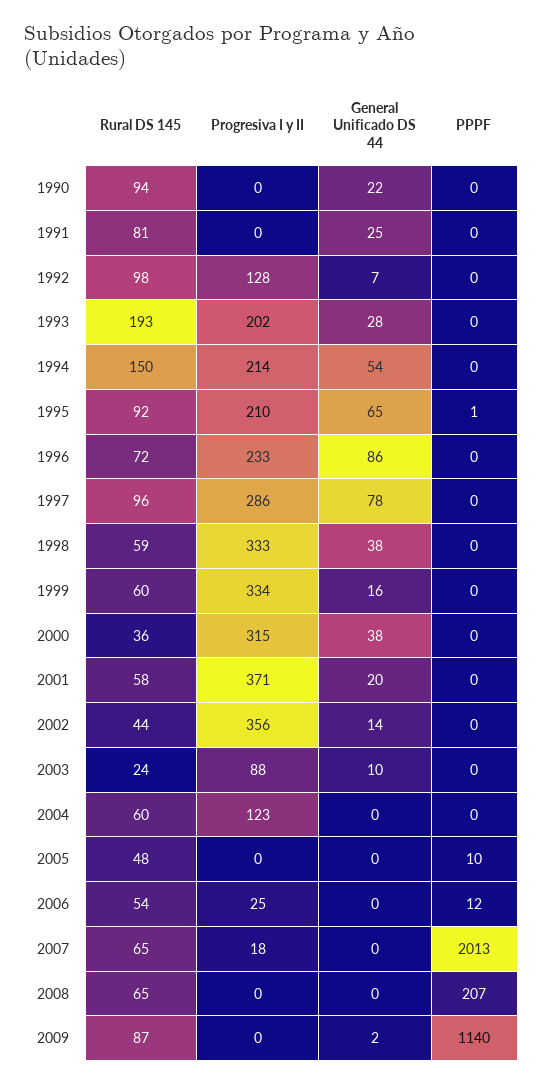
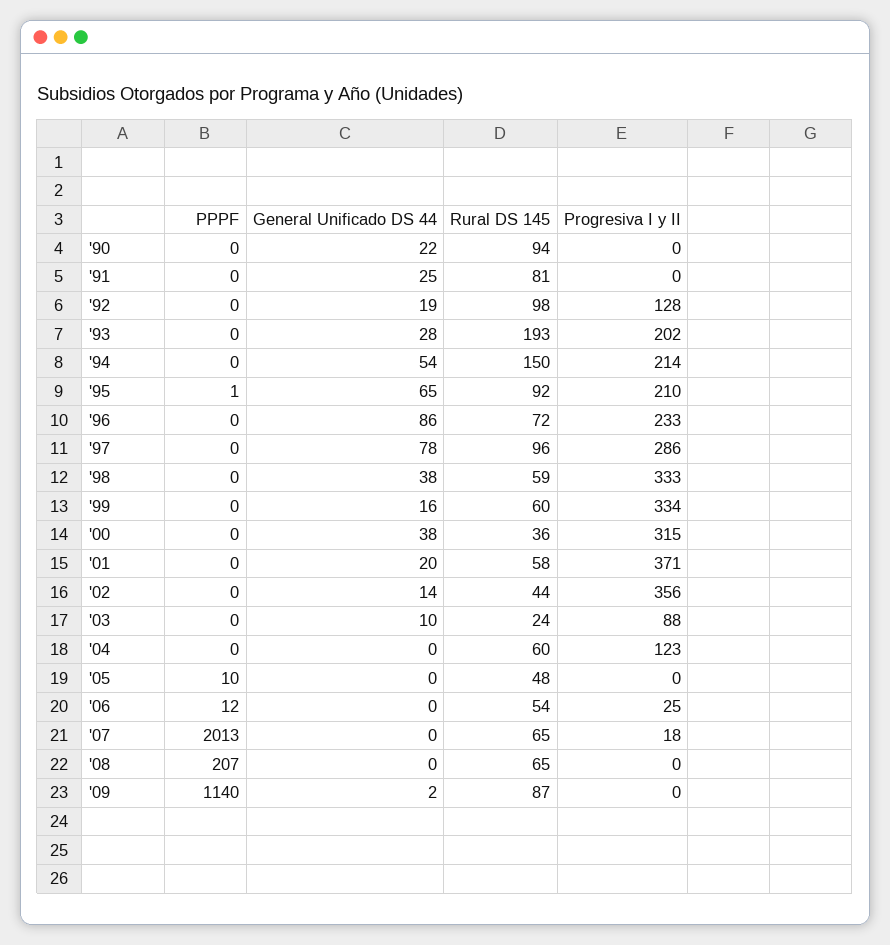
  {
    "Rural DS 145": {
      "1990": 94,
      "1991": 81,
      "1992": 98,
      "1993": 193,
      "1994": 150,
      "1995": 92,
      "1996": 72,
      "1997": 96,
      "1998": 59,
      "1999": 60,
      "2000": 36,
      "2001": 58,
      "2002": 44,
      "2003": 24,
      "2004": 60,
      "2005": 48,
      "2006": 54,
      "2007": 65,
      "2008": 65,
      "2009": 87
    },
    "Progresiva I y II": {
      "1990": 0,
      "1991": 0,
      "1992": 128,
      "1993": 202,
      "1994": 214,
      "1995": 210,
      "1996": 233,
      "1997": 286,
      "1998": 333,
      "1999": 334,
      "2000": 315,
      "2001": 371,
      "2002": 356,
      "2003": 88,
      "2004": 123,
      "2005": 0,
      "2006": 25,
      "2007": 18,
      "2008": 0,
      "2009": 0
    },
    "General Unificado DS 44": {
      "1990": 22,
      "1991": 25,
-     "1992": 7,
+     "1992": 19,
      "1993": 28,
      "1994": 54,
      "1995": 65,
      "1996": 86,
      "1997": 78,
      "1998": 38,
      "1999": 16,
      "2000": 38,
      "2001": 20,
      "2002": 14,
      "2003": 10,
      "2004": 0,
      "2005": 0,
      "2006": 0,
      "2007": 0,
      "2008": 0,
      "2009": 2
    },
    "PPPF": {
      "1990": 0,
      "1991": 0,
      "1992": 0,
      "1993": 0,
      "1994": 0,
      "1995": 1,
      "1996": 0,
      "1997": 0,
      "1998": 0,
      "1999": 0,
      "2000": 0,
      "2001": 0,
      "2002": 0,
      "2003": 0,
      "2004": 0,
      "2005": 10,
      "2006": 12,
      "2007": 2013,
      "2008": 207,
      "2009": 1140
    }
  }

